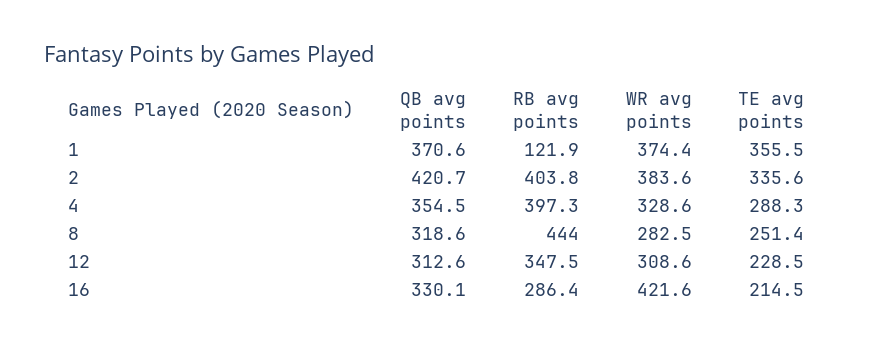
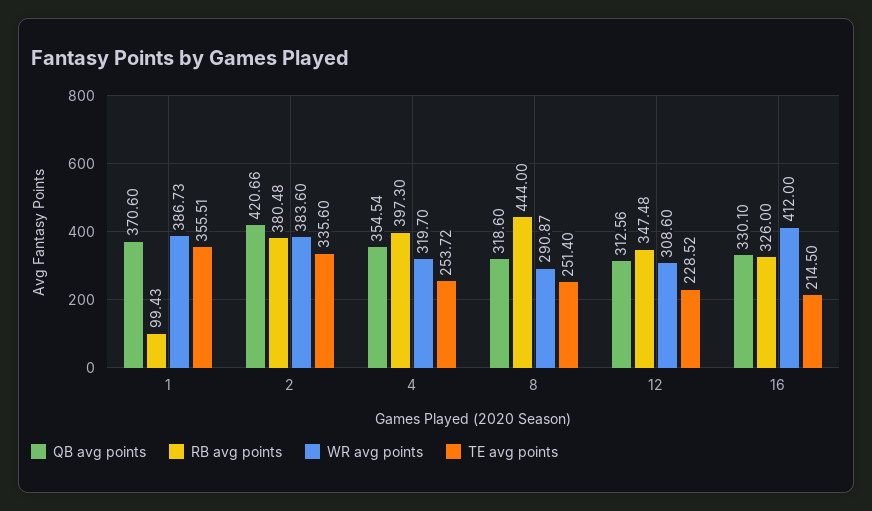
  {
    "QB avg points": {
      "1": 370.6,
      "2": 420.66,
      "4": 354.54,
      "8": 318.6,
      "12": 312.56,
      "16": 330.1
    },
    "RB avg points": {
-     "1": 121.9,
+     "1": 99.43,
-     "2": 403.8,
+     "2": 380.48,
      "4": 397.3,
      "8": 444,
      "12": 347.48,
-     "16": 286.4
+     "16": 326
    },
    "WR avg points": {
-     "1": 374.4,
+     "1": 386.73,
      "2": 383.6,
-     "4": 328.6,
+     "4": 319.7,
-     "8": 282.5,
+     "8": 290.87,
      "12": 308.6,
-     "16": 421.6
+     "16": 412
    },
    "TE avg points": {
      "1": 355.51,
      "2": 335.6,
-     "4": 288.3,
+     "4": 253.72,
      "8": 251.4,
      "12": 228.52,
      "16": 214.5
    }
  }

